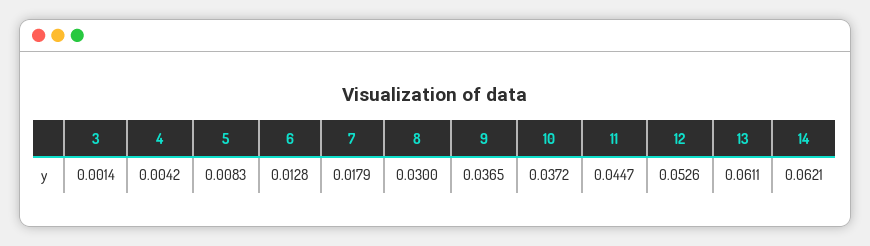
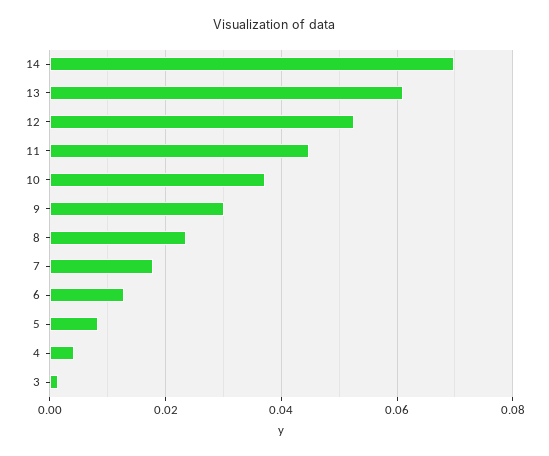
  {
    "3": 0.0014,
    "4": 0.0042,
    "5": 0.0083,
    "6": 0.0128,
    "7": 0.0179,
-   "8": 0.03,
+   "8": 0.024,
-   "9": 0.0365,
+   "9": 0.03,
    "10": 0.0372,
    "11": 0.0447,
    "12": 0.0526,
    "13": 0.0611,
-   "14": 0.0621
+   "14": 0.07
  }

